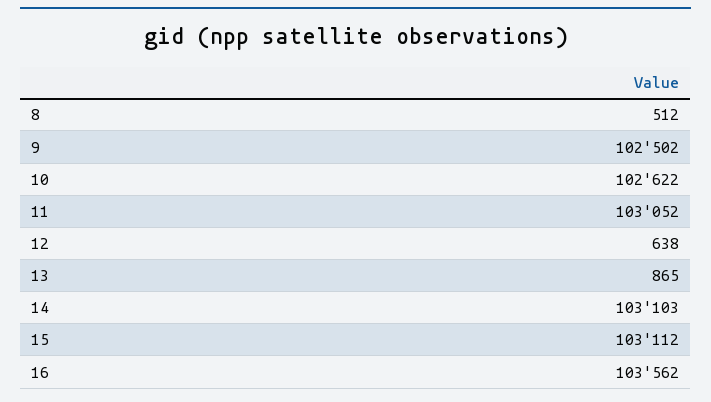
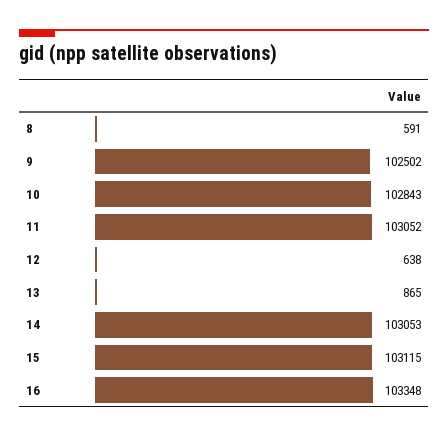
  {
-   "8": 512,
+   "8": 591,
    "9": 102502,
-   "10": 102622,
+   "10": 102843,
    "11": 103052,
    "12": 638,
    "13": 865,
-   "14": 103103,
+   "14": 103053,
-   "15": 103112,
+   "15": 103115,
-   "16": 103562
+   "16": 103348
  }

